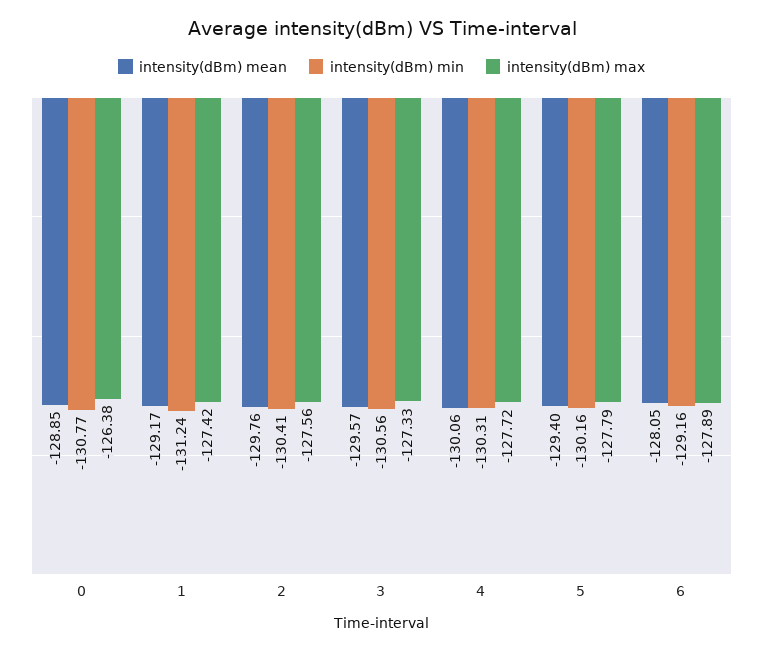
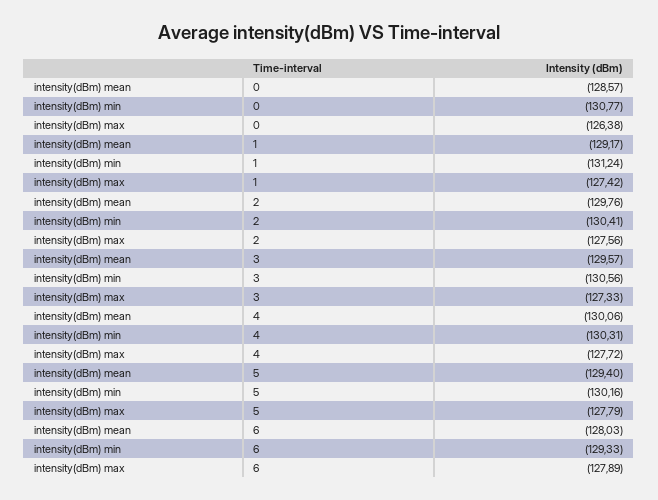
  {
    "intensity(dBm) mean": {
-     "0": -128.85,
+     "0": -128.57,
      "1": -129.17,
      "2": -129.76,
      "3": -129.57,
      "4": -130.06,
      "5": -129.4,
-     "6": -128.05
+     "6": -128.03
    },
    "intensity(dBm) min": {
      "0": -130.77,
      "1": -131.24,
      "2": -130.41,
      "3": -130.56,
      "4": -130.31,
      "5": -130.16,
-     "6": -129.16
+     "6": -129.33
    },
    "intensity(dBm) max": {
      "0": -126.38,
      "1": -127.42,
      "2": -127.56,
      "3": -127.33,
      "4": -127.72,
      "5": -127.79,
      "6": -127.89
    }
  }

